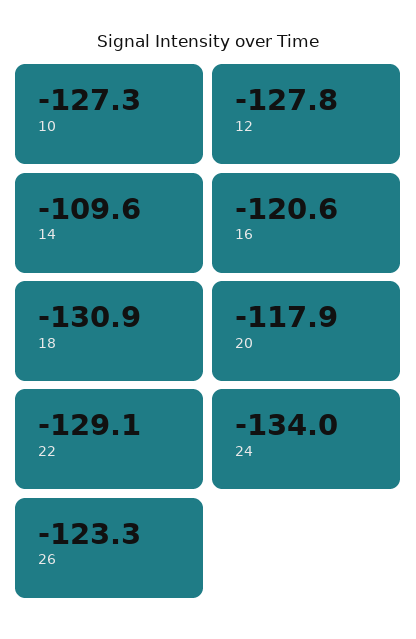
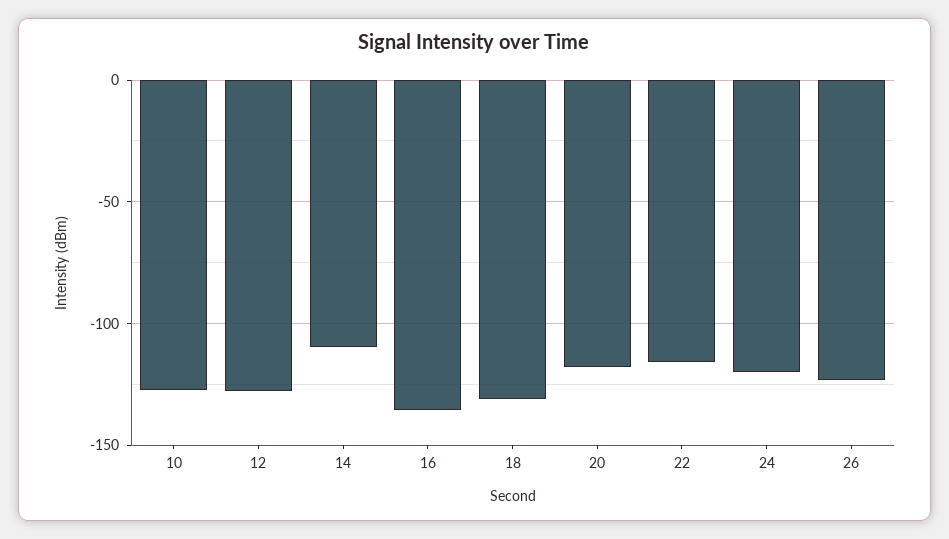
  {
    "10": -127.3,
    "12": -127.8,
    "14": -109.6,
-   "16": -120.6,
+   "16": -135,
    "18": -130.9,
    "20": -117.9,
-   "22": -129.1,
+   "22": -115,
-   "24": -134,
+   "24": -120,
    "26": -123.3
  }

